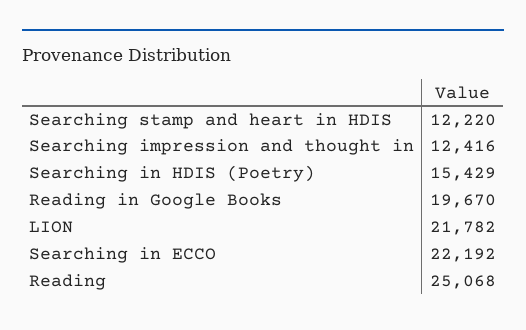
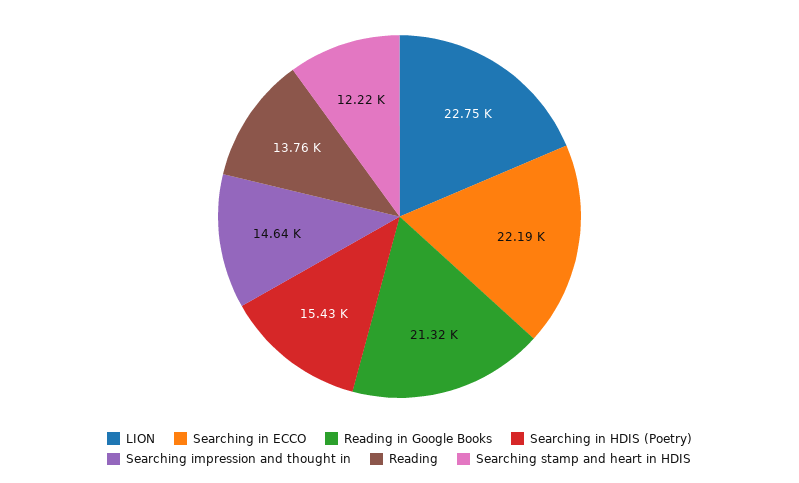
  {
    "Searching stamp and heart in HDIS": 12220,
-   "Searching impression and thought in": 12416,
+   "Searching impression and thought in": 14640,
    "Searching in HDIS (Poetry)": 15429,
-   "Reading in Google Books": 19670,
+   "Reading in Google Books": 21320,
-   "LION": 21782,
+   "LION": 22750,
    "Searching in ECCO": 22192,
-   "Reading": 25068
+   "Reading": 13760
  }

